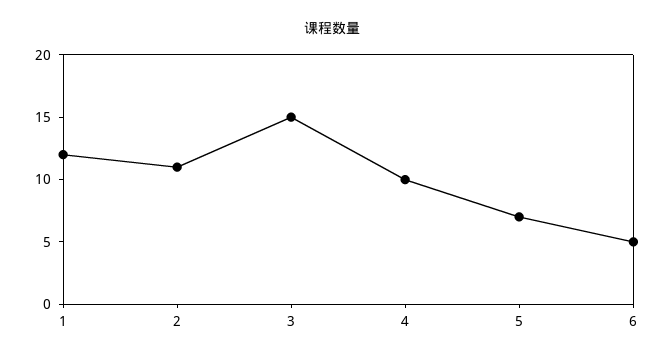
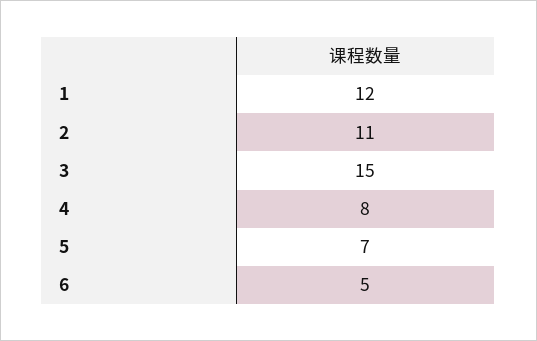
  {
    "1": 12,
    "2": 11,
    "3": 15,
-   "4": 10,
+   "4": 8,
    "5": 7,
    "6": 5
  }

